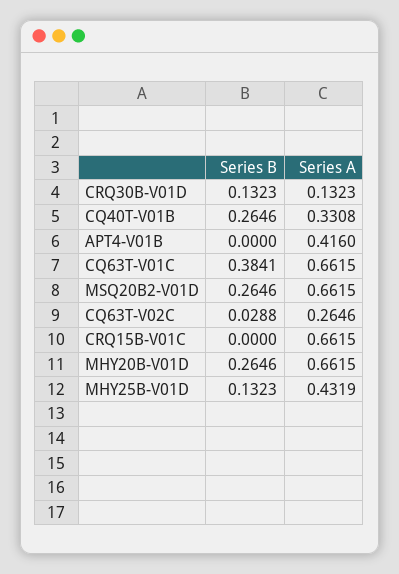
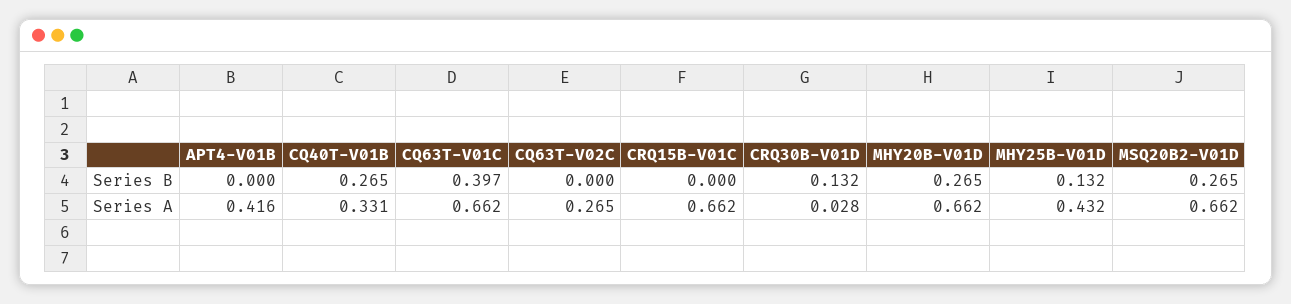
  {
    "Series B": {
      "CRQ30B-V01D": 0.1323,
      "CQ40T-V01B": 0.2646,
      "APT4-V01B": 0,
-     "CQ63T-V01C": 0.3841,
+     "CQ63T-V01C": 0.397,
      "MSQ20B2-V01D": 0.2646,
-     "CQ63T-V02C": 0.0288,
+     "CQ63T-V02C": 0,
      "CRQ15B-V01C": 0,
      "MHY20B-V01D": 0.2646,
      "MHY25B-V01D": 0.1323
    },
    "Series A": {
-     "CRQ30B-V01D": 0.1323,
+     "CRQ30B-V01D": 0.028,
      "CQ40T-V01B": 0.3308,
      "APT4-V01B": 0.416,
      "CQ63T-V01C": 0.6615,
      "MSQ20B2-V01D": 0.6615,
      "CQ63T-V02C": 0.2646,
      "CRQ15B-V01C": 0.6615,
      "MHY20B-V01D": 0.6615,
      "MHY25B-V01D": 0.4319
    }
  }

